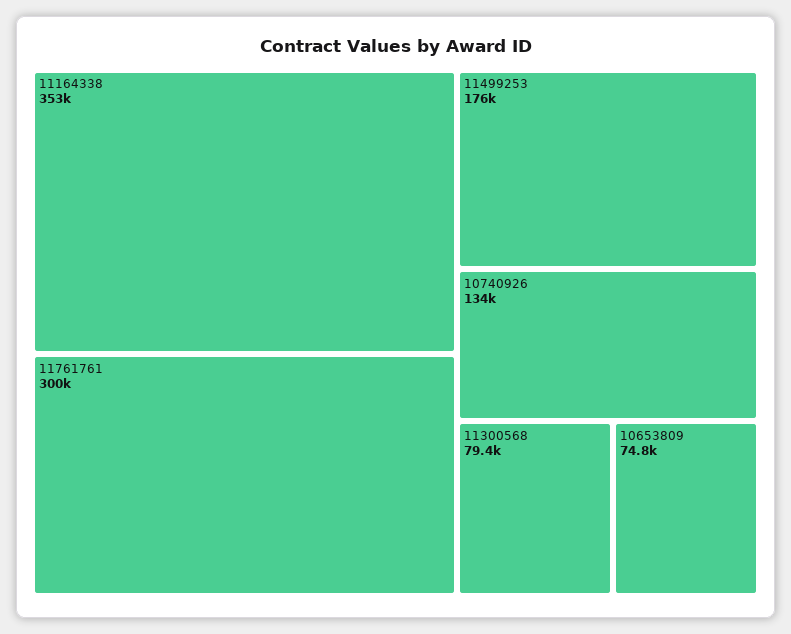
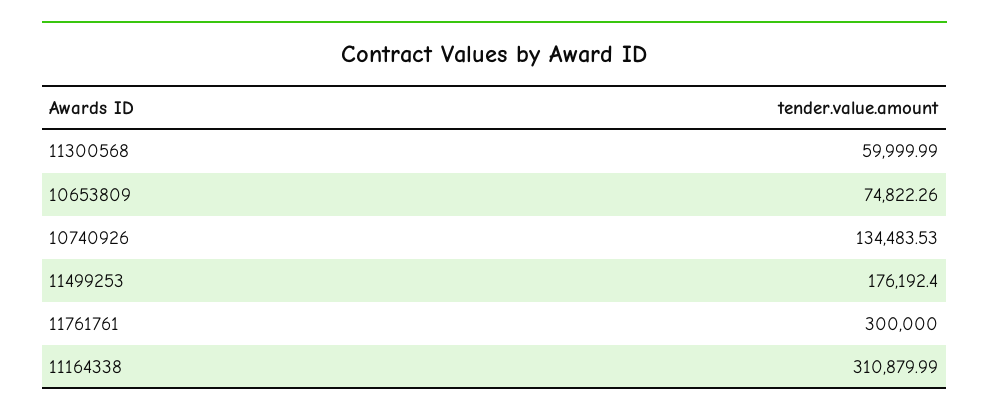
  {
-   "11164338": 353000,
+   "11164338": 310879.99,
    "11761761": 300000,
    "11499253": 176192.4,
    "10740926": 134483.53,
-   "11300568": 79400,
+   "11300568": 59999.99,
    "10653809": 74822.26
  }

